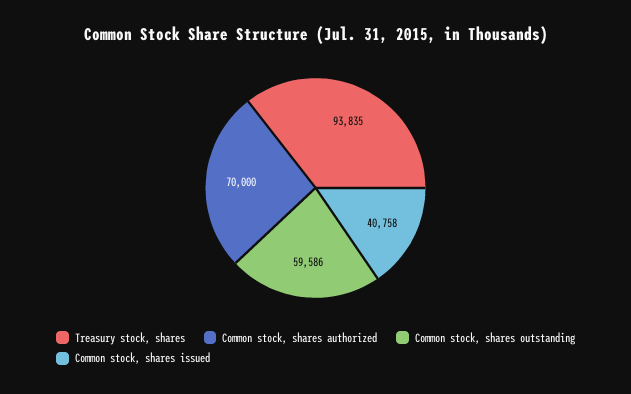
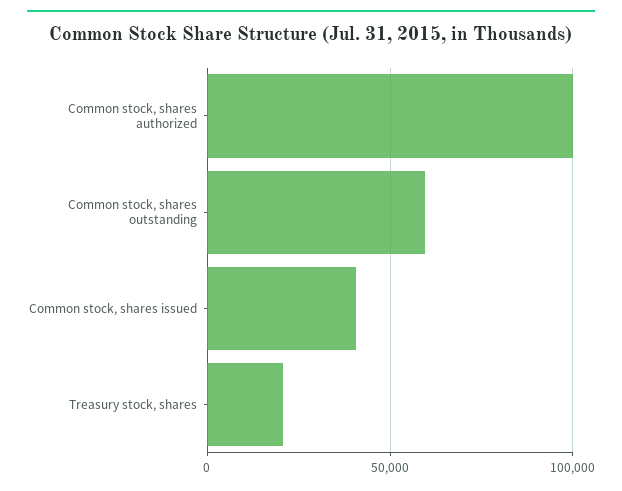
  {
-   "Treasury stock, shares": 93835,
+   "Treasury stock, shares": 20000,
-   "Common stock, shares authorized": 70000,
+   "Common stock, shares authorized": 100000,
    "Common stock, shares outstanding": 59586,
    "Common stock, shares issued": 40758
  }

